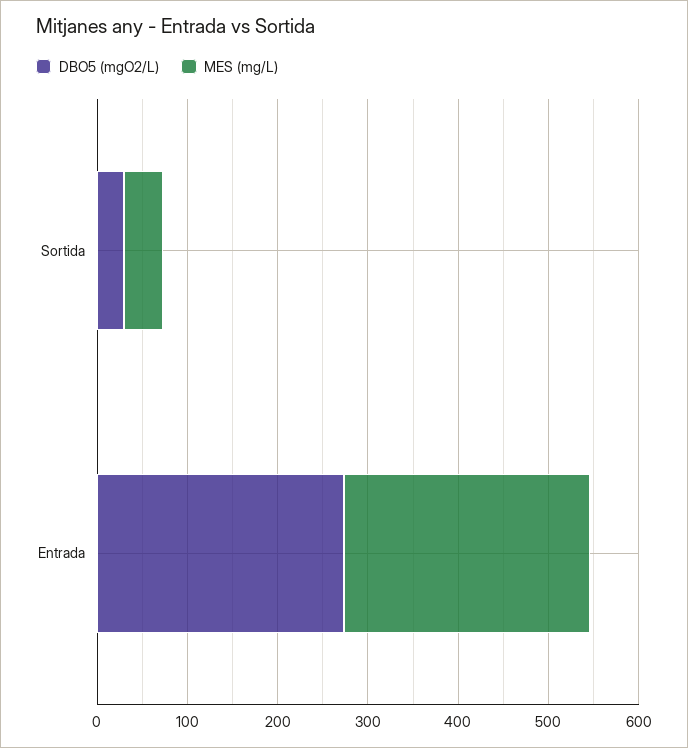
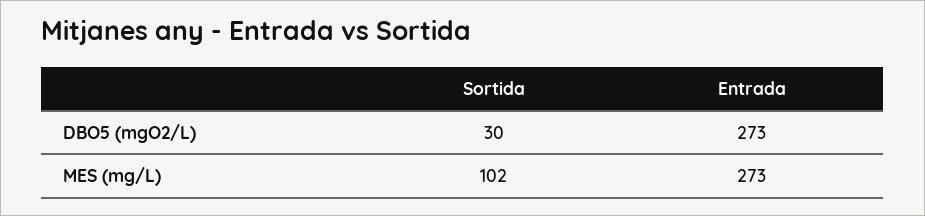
  {
    "DBO5 (mgO2/L)": {
      "Sortida": 30,
      "Entrada": 273
    },
    "MES (mg/L)": {
-     "Sortida": 40,
+     "Sortida": 102,
      "Entrada": 273
    }
  }

